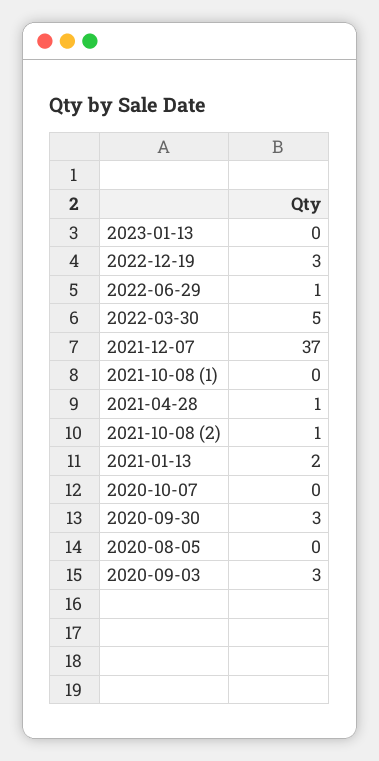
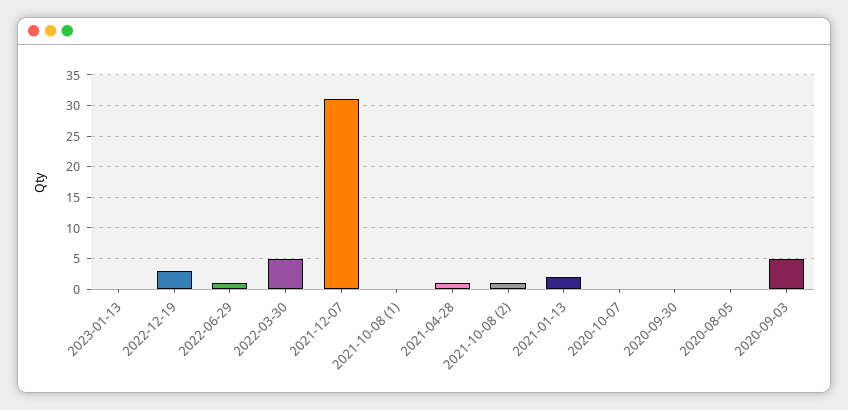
  {
    "2023-01-13": 0,
    "2022-12-19": 3,
    "2022-06-29": 1,
    "2022-03-30": 5,
-   "2021-12-07": 37,
+   "2021-12-07": 31,
    "2021-10-08 (1)": 0,
    "2021-04-28": 1,
    "2021-10-08 (2)": 1,
    "2021-01-13": 2,
    "2020-10-07": 0,
-   "2020-09-30": 3,
+   "2020-09-30": 0,
    "2020-08-05": 0,
-   "2020-09-03": 3
+   "2020-09-03": 5
  }

